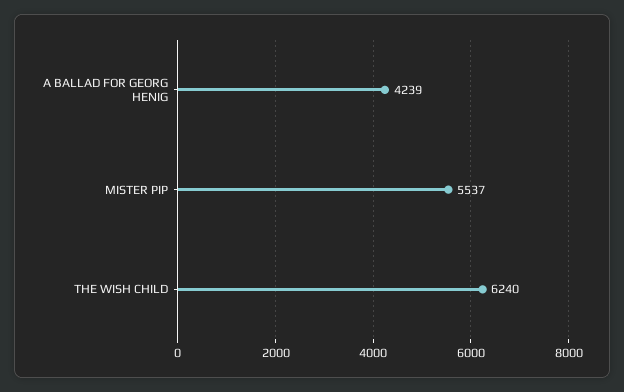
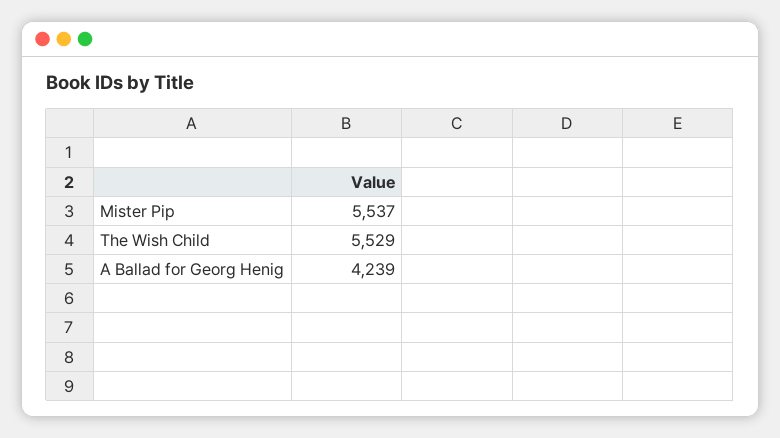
  {
    "A BALLAD FOR GEORG HENIG": 4239,
    "MISTER PIP": 5537,
-   "THE WISH CHILD": 6240
+   "THE WISH CHILD": 5529
  }

